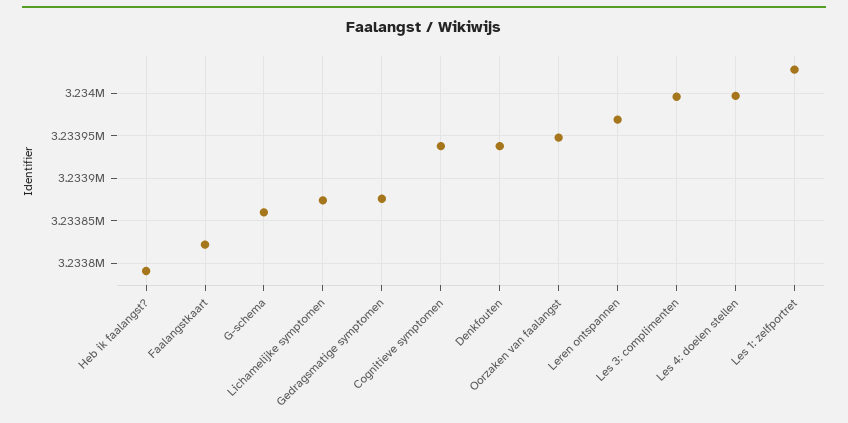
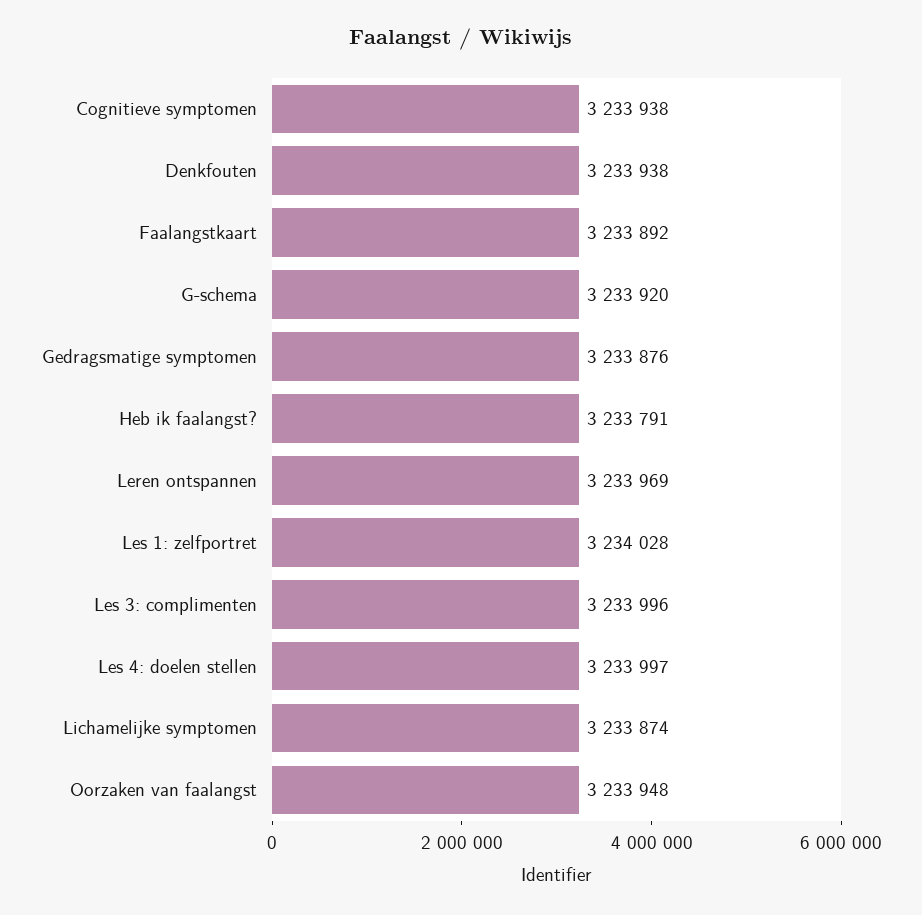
  {
    "Heb ik faalangst?": 3233791,
-   "Faalangstkaart": 3233820,
+   "Faalangstkaart": 3233892,
-   "G-schema": 3233860,
+   "G-schema": 3233920,
    "Lichamelijke symptomen": 3233874,
    "Gedragsmatige symptomen": 3233876,
    "Cognitieve symptomen": 3233938,
    "Denkfouten": 3233938,
    "Oorzaken van faalangst": 3233948,
    "Leren ontspannen": 3233969,
    "Les 3: complimenten": 3233996,
    "Les 4: doelen stellen": 3233997,
    "Les 1: zelfportret": 3234028
  }

